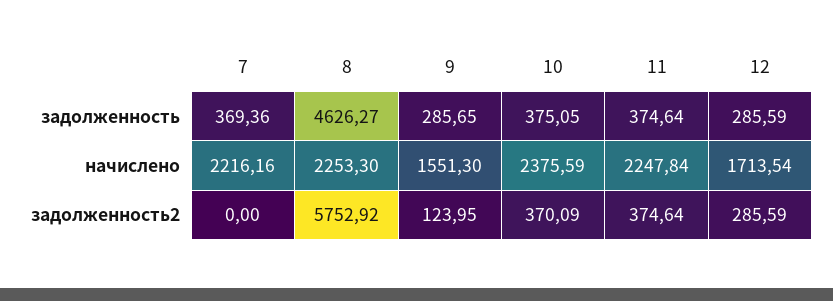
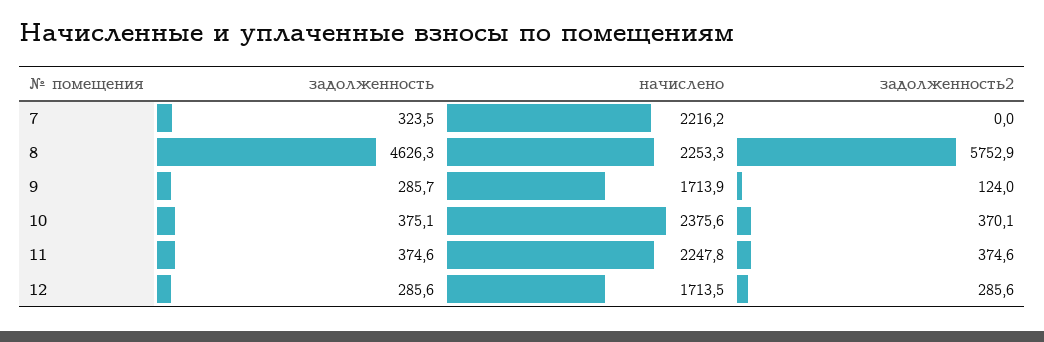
  {
    "7": {
-     "задолженность": 369.36,
+     "задолженность": 323.5,
      "начислено": 2216.16,
      "задолженность2": 0
    },
    "8": {
      "задолженность": 4626.27,
      "начислено": 2253.3,
      "задолженность2": 5752.92
    },
    "9": {
      "задолженность": 285.65,
-     "начислено": 1551.3,
+     "начислено": 1713.9,
      "задолженность2": 123.95
    },
    "10": {
      "задолженность": 375.05,
      "начислено": 2375.59,
      "задолженность2": 370.09
    },
    "11": {
      "задолженность": 374.64,
      "начислено": 2247.84,
      "задолженность2": 374.64
    },
    "12": {
      "задолженность": 285.59,
      "начислено": 1713.54,
      "задолженность2": 285.59
    }
  }

